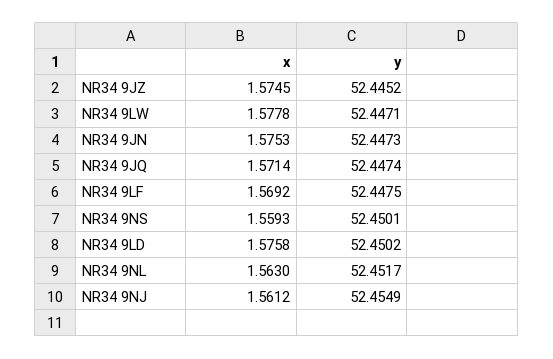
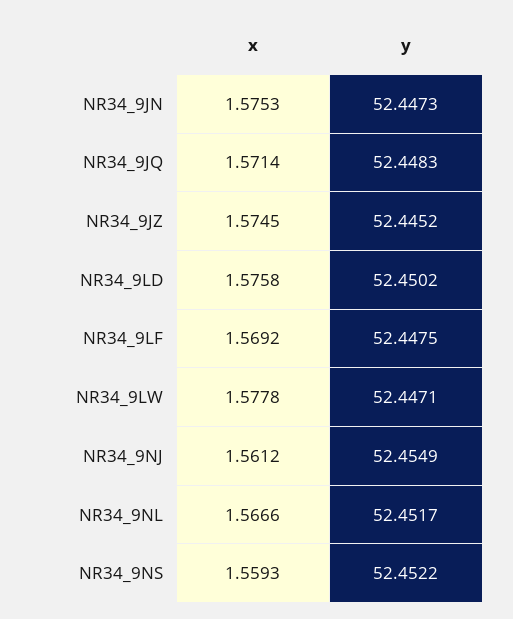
  {
    "x": {
      "NR34 9JZ": 1.5745,
      "NR34 9LW": 1.5778,
      "NR34 9JN": 1.5753,
      "NR34 9JQ": 1.5714,
      "NR34 9LF": 1.5692,
      "NR34 9NS": 1.5593,
      "NR34 9LD": 1.5758,
-     "NR34 9NL": 1.563,
+     "NR34 9NL": 1.5666,
      "NR34 9NJ": 1.5612
    },
    "y": {
      "NR34 9JZ": 52.4452,
      "NR34 9LW": 52.4471,
      "NR34 9JN": 52.4473,
-     "NR34 9JQ": 52.4474,
+     "NR34 9JQ": 52.4483,
      "NR34 9LF": 52.4475,
-     "NR34 9NS": 52.4501,
+     "NR34 9NS": 52.4522,
      "NR34 9LD": 52.4502,
      "NR34 9NL": 52.4517,
      "NR34 9NJ": 52.4549
    }
  }

